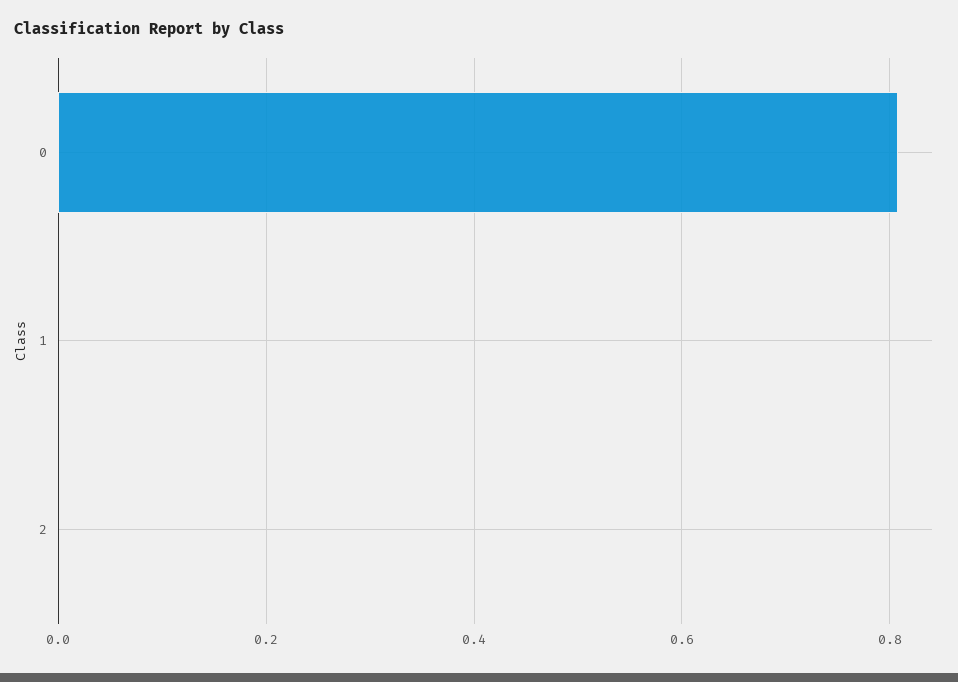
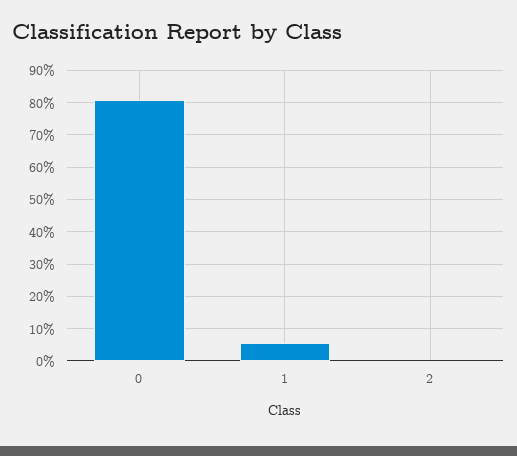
  {
    "0": 0.8,
-   "1": 0,
+   "1": 0.06,
    "2": 0
  }

